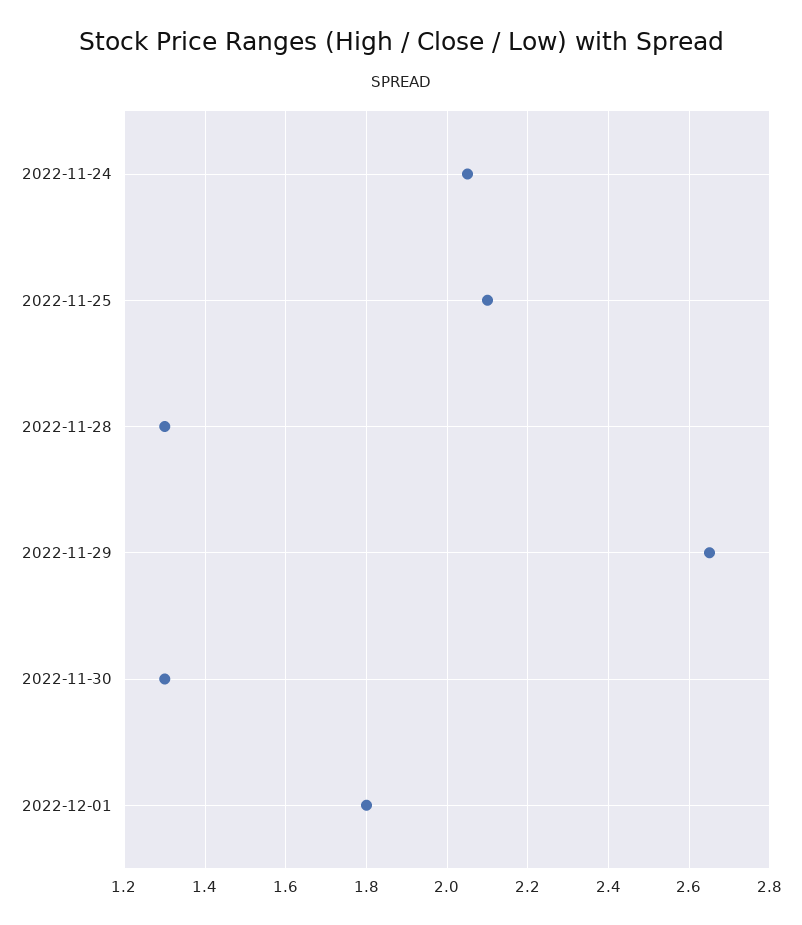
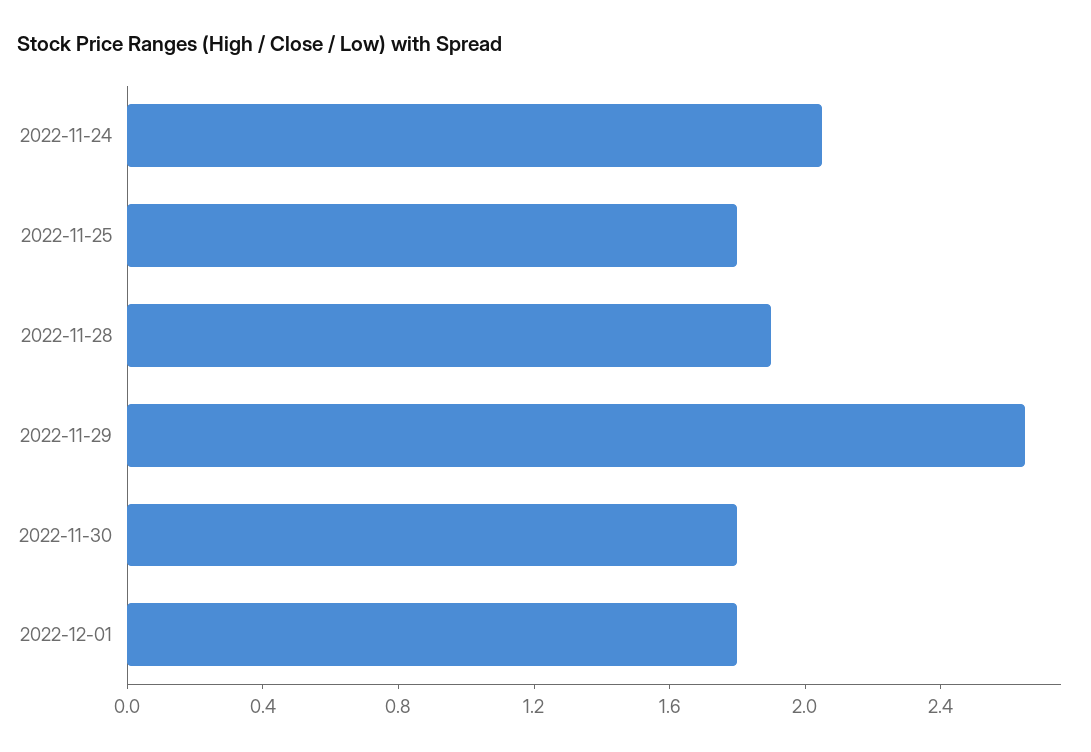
  {
    "2022-11-24": 2.05,
-   "2022-11-25": 2.1,
+   "2022-11-25": 1.8,
-   "2022-11-28": 1.3,
+   "2022-11-28": 1.9,
    "2022-11-29": 2.65,
-   "2022-11-30": 1.3,
+   "2022-11-30": 1.8,
    "2022-12-01": 1.8
  }

